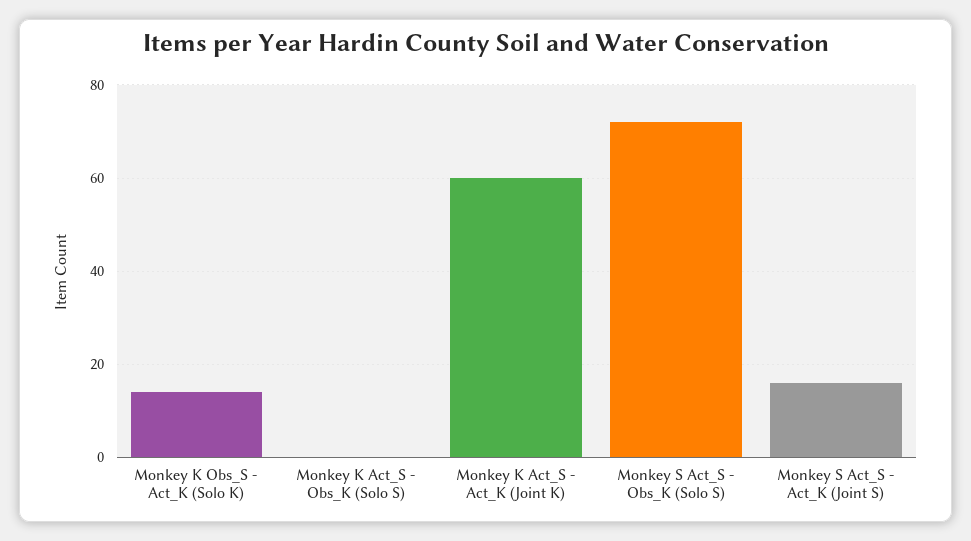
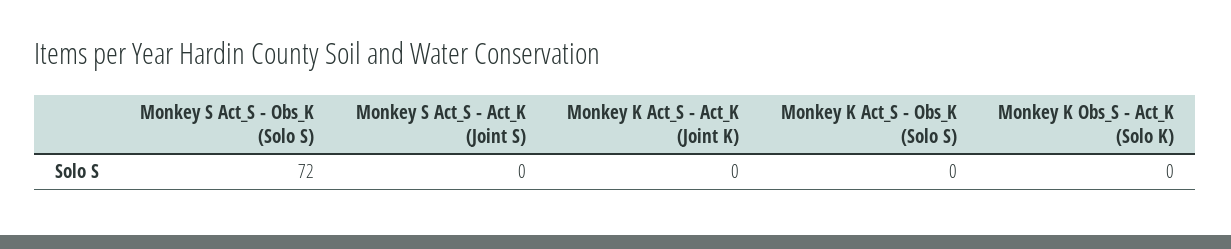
  {
-   "Monkey K Obs_S - Act_K (Solo K)": 15,
+   "Monkey K Obs_S - Act_K (Solo K)": 0,
    "Monkey K Act_S - Obs_K (Solo S)": 0,
-   "Monkey K Act_S - Act_K (Joint K)": 60,
+   "Monkey K Act_S - Act_K (Joint K)": 0,
    "Monkey S Act_S - Obs_K (Solo S)": 72,
-   "Monkey S Act_S - Act_K (Joint S)": 15
+   "Monkey S Act_S - Act_K (Joint S)": 0
  }

